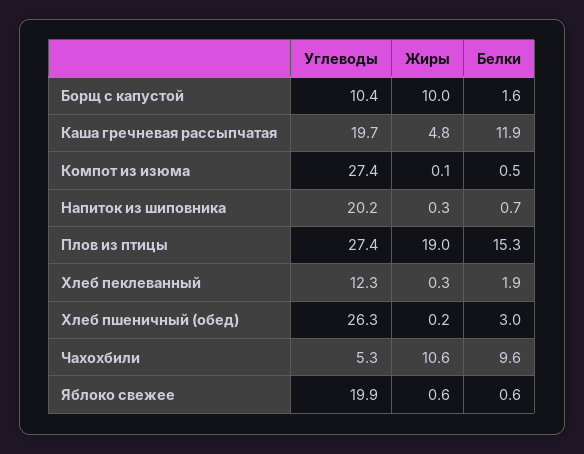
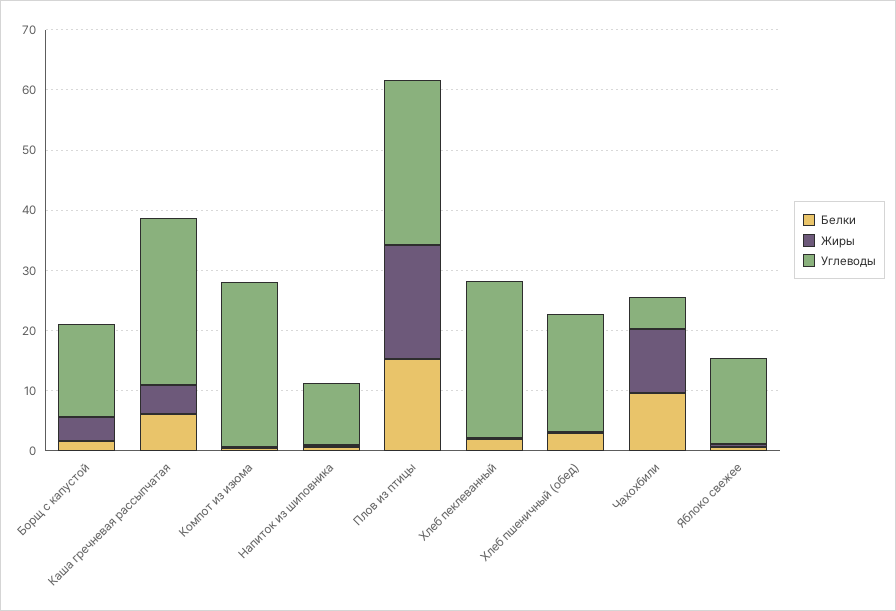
  {
    "Углеводы": {
-     "Борщ с капустой": 10.4,
+     "Борщ с капустой": 16,
-     "Каша гречневая рассыпчатая": 19.7,
+     "Каша гречневая рассыпчатая": 28,
      "Компот из изюма": 27.4,
-     "Напиток из шиповника": 20.2,
+     "Напиток из шиповника": 10,
      "Плов из птицы": 27.4,
-     "Хлеб пеклеванный": 12.3,
+     "Хлеб пеклеванный": 26,
-     "Хлеб пшеничный (обед)": 26.3,
+     "Хлеб пшеничный (обед)": 20,
      "Чахохбили": 5.3,
-     "Яблоко свежее": 19.9
+     "Яблоко свежее": 14
    },
    "Жиры": {
-     "Борщ с капустой": 10,
+     "Борщ с капустой": 4,
      "Каша гречневая рассыпчатая": 4.8,
      "Компот из изюма": 0.1,
      "Напиток из шиповника": 0.3,
      "Плов из птицы": 19,
      "Хлеб пеклеванный": 0.3,
      "Хлеб пшеничный (обед)": 0.2,
      "Чахохбили": 10.6,
      "Яблоко свежее": 0.6
    },
    "Белки": {
      "Борщ с капустой": 1.6,
-     "Каша гречневая рассыпчатая": 11.9,
+     "Каша гречневая рассыпчатая": 6,
      "Компот из изюма": 0.5,
      "Напиток из шиповника": 0.7,
      "Плов из птицы": 15.3,
      "Хлеб пеклеванный": 1.9,
      "Хлеб пшеничный (обед)": 3,
      "Чахохбили": 9.6,
      "Яблоко свежее": 0.6
    }
  }

